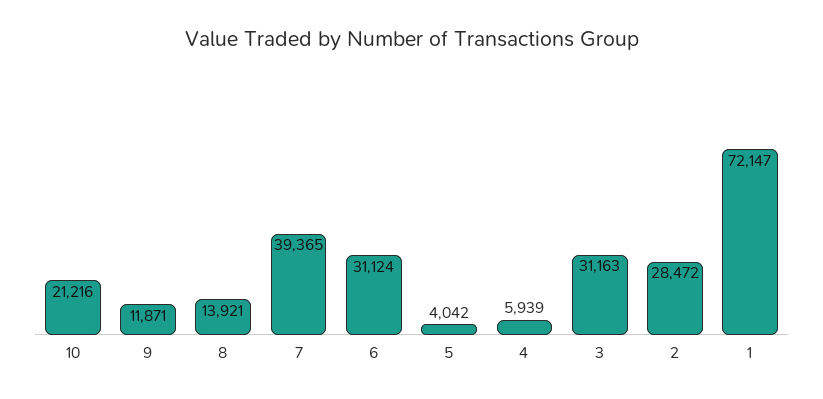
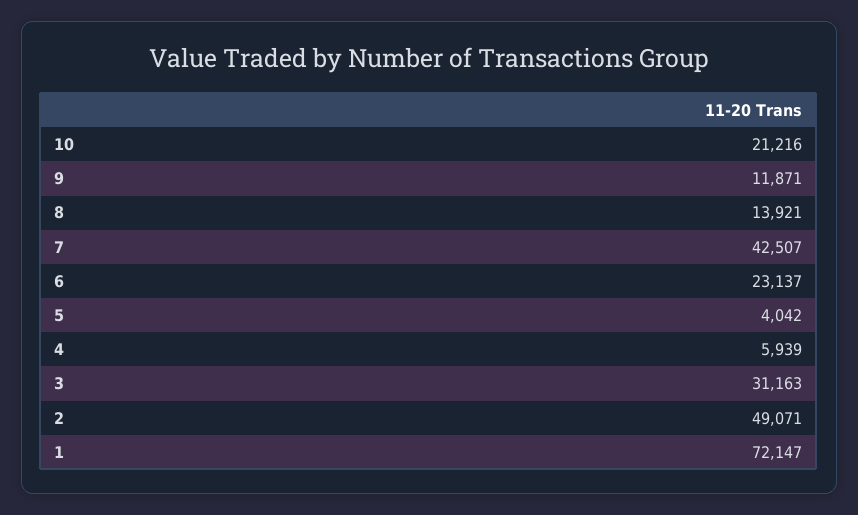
  {
    "10": 21216,
    "9": 11871,
    "8": 13921,
-   "7": 39365,
+   "7": 42507,
-   "6": 31124,
+   "6": 23137,
    "5": 4042,
    "4": 5939,
    "3": 31163,
-   "2": 28472,
+   "2": 49071,
    "1": 72147
  }

